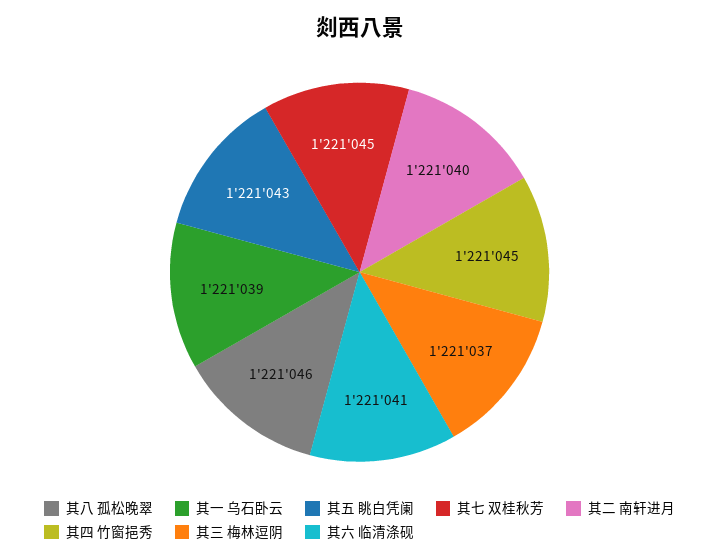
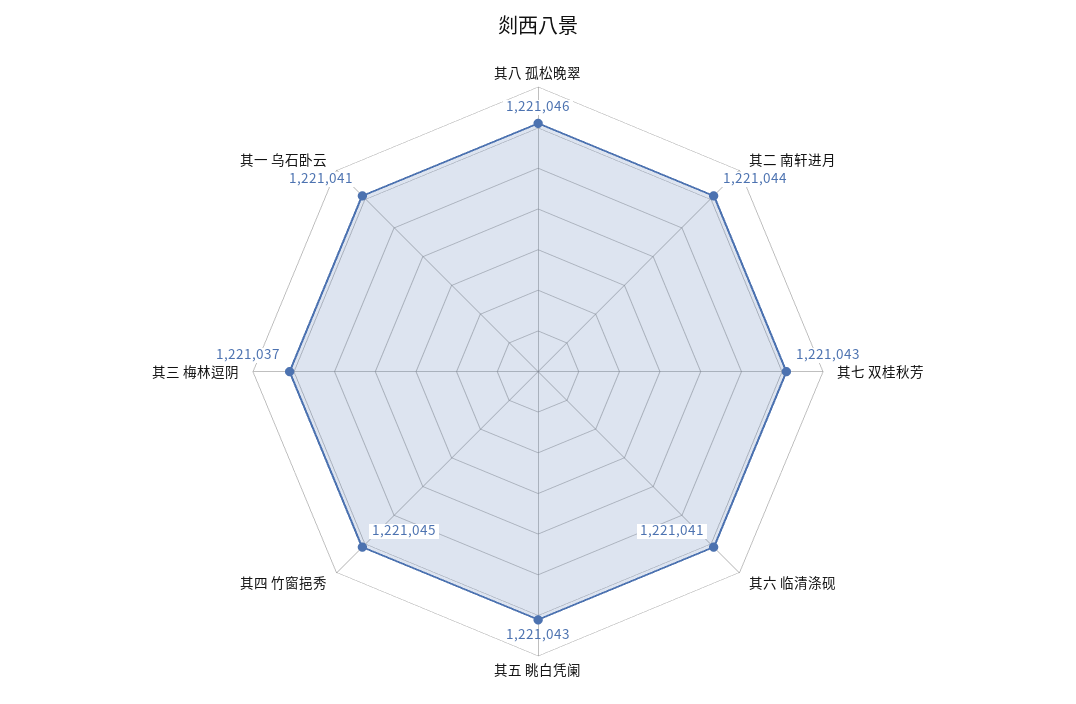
  {
    "其八 孤松晚翠": 1221046,
-   "其一 乌石卧云": 1221039,
+   "其一 乌石卧云": 1221041,
    "其五 眺白凭阑": 1221043,
-   "其七 双桂秋芳": 1221045,
+   "其七 双桂秋芳": 1221043,
-   "其二 南轩进月": 1221040,
+   "其二 南轩进月": 1221044,
    "其四 竹窗挹秀": 1221045,
    "其三 梅林逗阴": 1221037,
    "其六 临清涤砚": 1221041
  }

